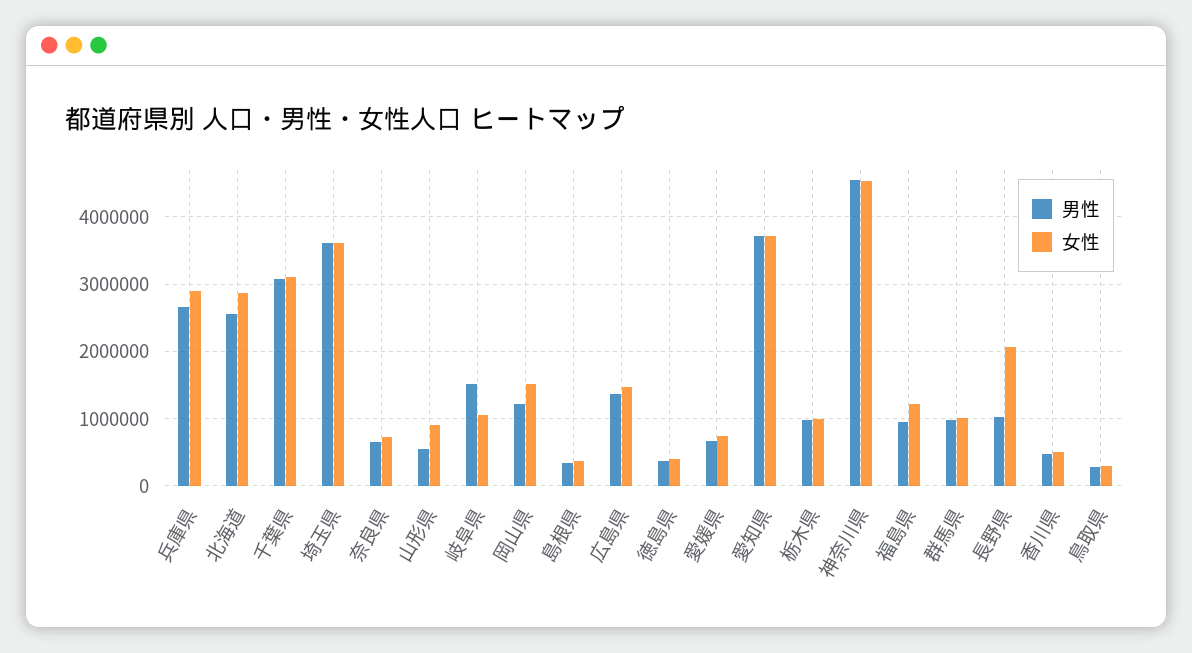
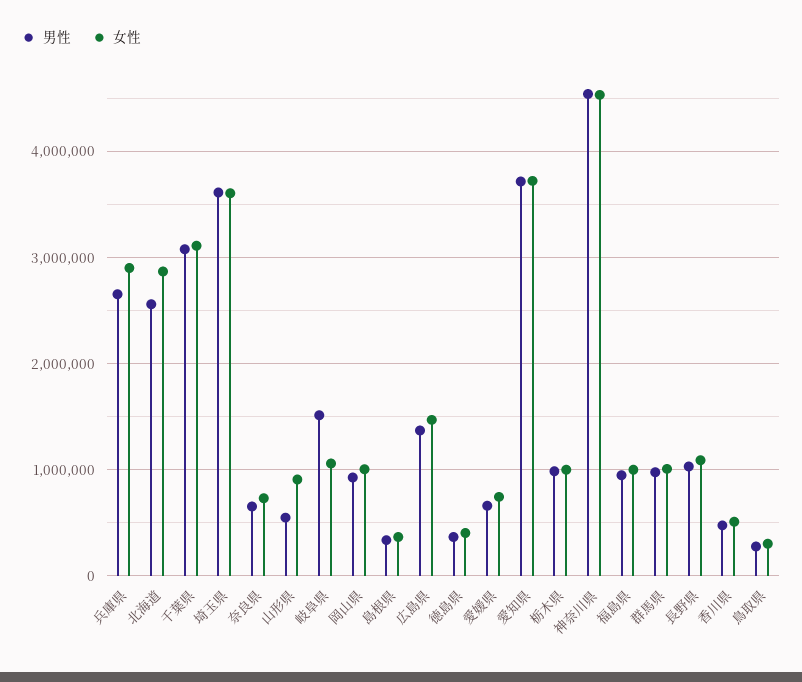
  {
    "男性": {
      "兵庫県": 2700000,
      "北海道": 2600000,
      "千葉県": 3100000,
      "埼玉県": 3600000,
      "奈良県": 700000,
      "山形県": 500000,
      "岐阜県": 1500000,
-     "岡山県": 1200000,
+     "岡山県": 900000,
      "島根県": 300000,
      "広島県": 1400000,
      "徳島県": 400000,
      "愛媛県": 700000,
      "愛知県": 3700000,
      "栃木県": 1000000,
      "神奈川県": 4500000,
      "福島県": 900000,
      "群馬県": 1000000,
      "長野県": 1000000,
      "香川県": 500000,
      "鳥取県": 300000
    },
    "女性": {
      "兵庫県": 2900000,
      "北海道": 2900000,
      "千葉県": 3100000,
      "埼玉県": 3600000,
      "奈良県": 700000,
      "山形県": 900000,
      "岐阜県": 1100000,
-     "岡山県": 1500000,
+     "岡山県": 1000000,
      "島根県": 400000,
      "広島県": 1500000,
      "徳島県": 400000,
      "愛媛県": 700000,
      "愛知県": 3700000,
      "栃木県": 1000000,
      "神奈川県": 4500000,
-     "福島県": 1200000,
+     "福島県": 1000000,
      "群馬県": 1000000,
-     "長野県": 2100000,
+     "長野県": 1100000,
      "香川県": 500000,
      "鳥取県": 300000
    }
  }

